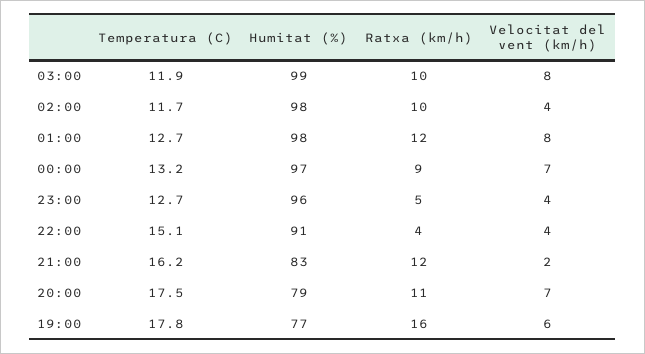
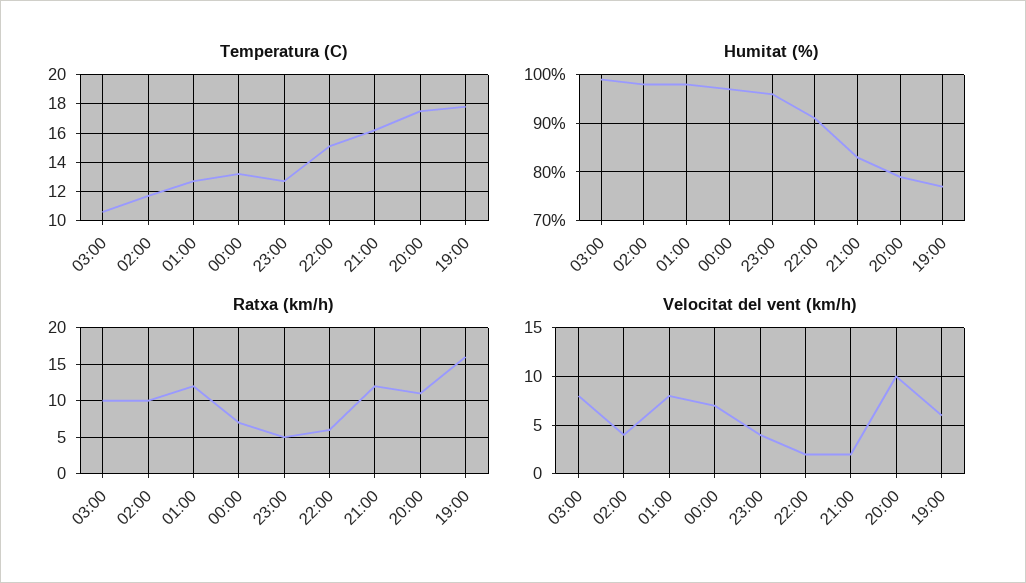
  {
    "Temperatura (C)": {
-     "03:00": 11.9,
+     "03:00": 10.5,
      "02:00": 11.7,
      "01:00": 12.7,
      "00:00": 13.2,
      "23:00": 12.7,
      "22:00": 15.1,
      "21:00": 16.2,
      "20:00": 17.5,
      "19:00": 17.8
    },
    "Humitat (%)": {
      "03:00": 99,
      "02:00": 98,
      "01:00": 98,
      "00:00": 97,
      "23:00": 96,
      "22:00": 91,
      "21:00": 83,
      "20:00": 79,
      "19:00": 77
    },
    "Ratxa (km/h)": {
      "03:00": 10,
      "02:00": 10,
      "01:00": 12,
-     "00:00": 9,
+     "00:00": 7,
      "23:00": 5,
-     "22:00": 4,
+     "22:00": 6,
      "21:00": 12,
      "20:00": 11,
      "19:00": 16
    },
    "Velocitat del vent (km/h)": {
      "03:00": 8,
      "02:00": 4,
      "01:00": 8,
      "00:00": 7,
      "23:00": 4,
-     "22:00": 4,
+     "22:00": 2,
      "21:00": 2,
-     "20:00": 7,
+     "20:00": 10,
      "19:00": 6
    }
  }

